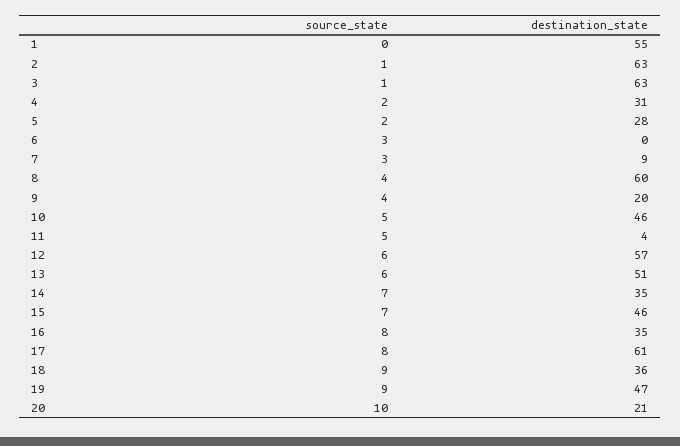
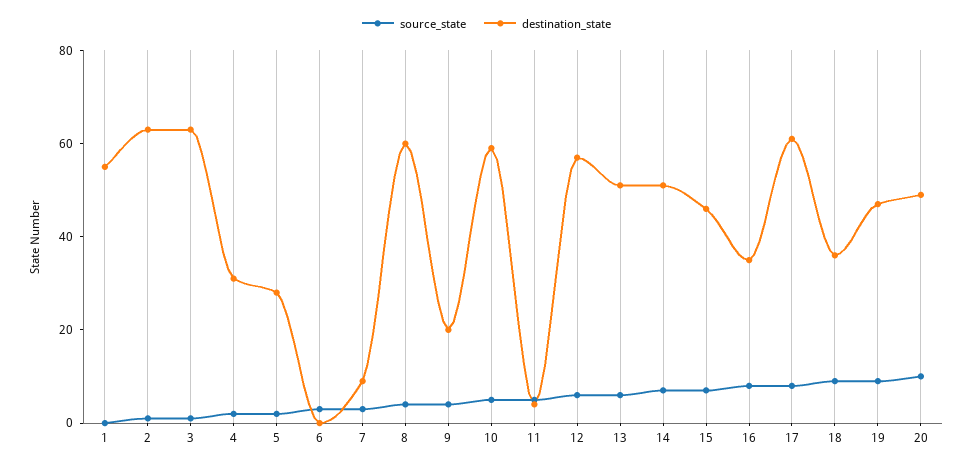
  {
    "source_state": {
      "1": 0,
      "2": 1,
      "3": 1,
      "4": 2,
      "5": 2,
      "6": 3,
      "7": 3,
      "8": 4,
      "9": 4,
      "10": 5,
      "11": 5,
      "12": 6,
      "13": 6,
      "14": 7,
      "15": 7,
      "16": 8,
      "17": 8,
      "18": 9,
      "19": 9,
      "20": 10
    },
    "destination_state": {
      "1": 55,
      "2": 63,
      "3": 63,
      "4": 31,
      "5": 28,
      "6": 0,
      "7": 9,
      "8": 60,
      "9": 20,
-     "10": 46,
+     "10": 60,
      "11": 4,
      "12": 57,
      "13": 51,
-     "14": 35,
+     "14": 50,
      "15": 46,
      "16": 35,
      "17": 61,
      "18": 36,
      "19": 47,
-     "20": 21
+     "20": 50
    }
  }

